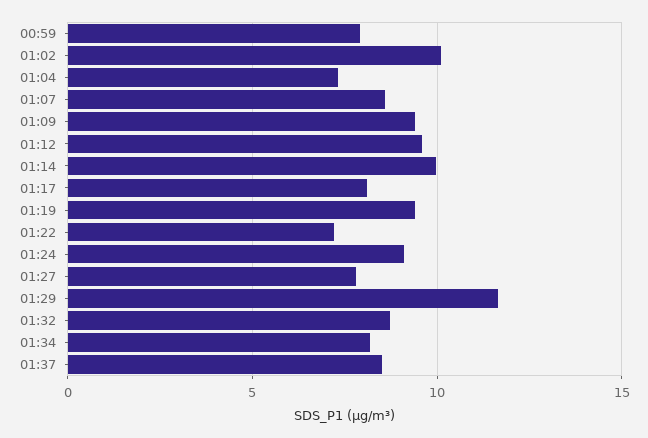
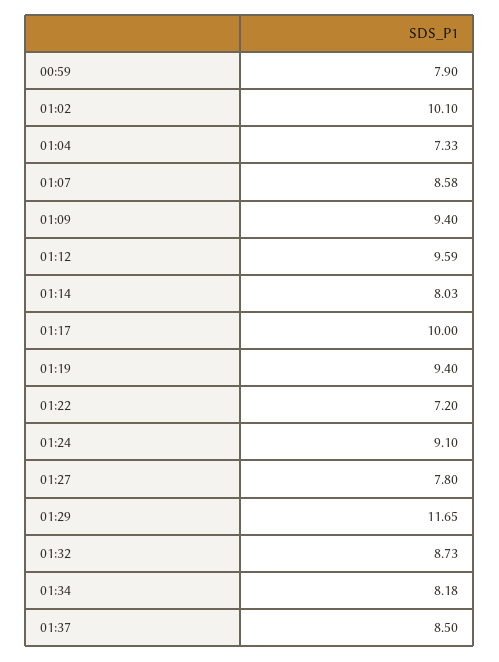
  {
    "00:59": 7.9,
    "01:02": 10.1,
    "01:04": 7.33,
    "01:07": 8.58,
    "01:09": 9.4,
    "01:12": 9.59,
-   "01:14": 10,
+   "01:14": 8.03,
-   "01:17": 8,
+   "01:17": 10,
    "01:19": 9.4,
    "01:22": 7.2,
    "01:24": 9.1,
    "01:27": 7.8,
    "01:29": 11.65,
    "01:32": 8.73,
    "01:34": 8.18,
    "01:37": 8.5
  }

